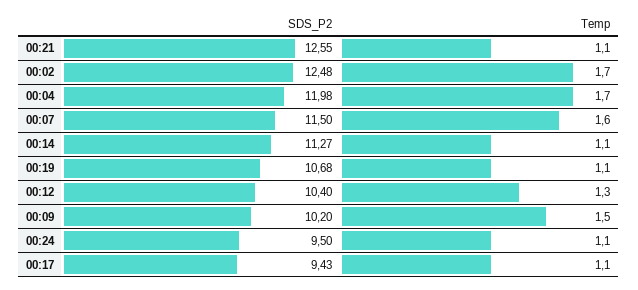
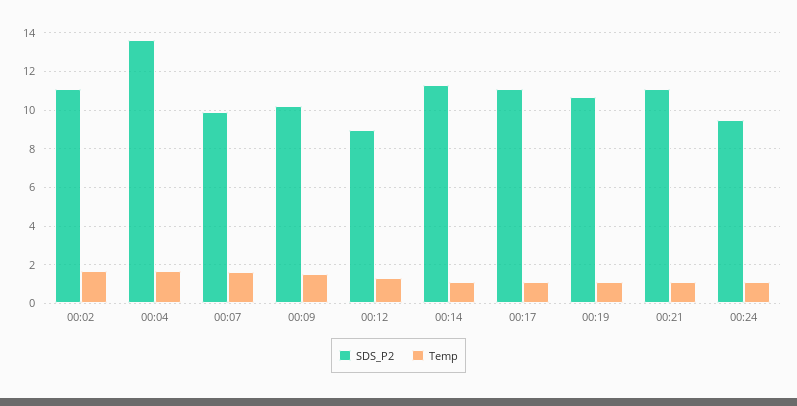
  {
    "SDS_P2": {
-     "00:21": 12.55,
+     "00:21": 11,
-     "00:02": 12.48,
+     "00:02": 11,
-     "00:04": 11.98,
+     "00:04": 13.5,
-     "00:07": 11.5,
+     "00:07": 10,
      "00:14": 11.27,
      "00:19": 10.68,
-     "00:12": 10.4,
+     "00:12": 9,
      "00:09": 10.2,
      "00:24": 9.5,
-     "00:17": 9.43
+     "00:17": 11
    },
    "Temp": {
      "00:21": 1.1,
      "00:02": 1.7,
      "00:04": 1.7,
      "00:07": 1.6,
      "00:14": 1.1,
      "00:19": 1.1,
      "00:12": 1.3,
      "00:09": 1.5,
      "00:24": 1.1,
      "00:17": 1.1
    }
  }

